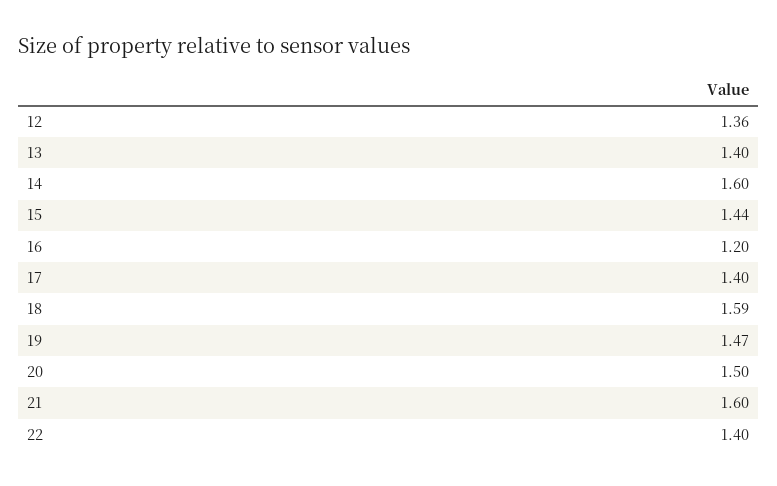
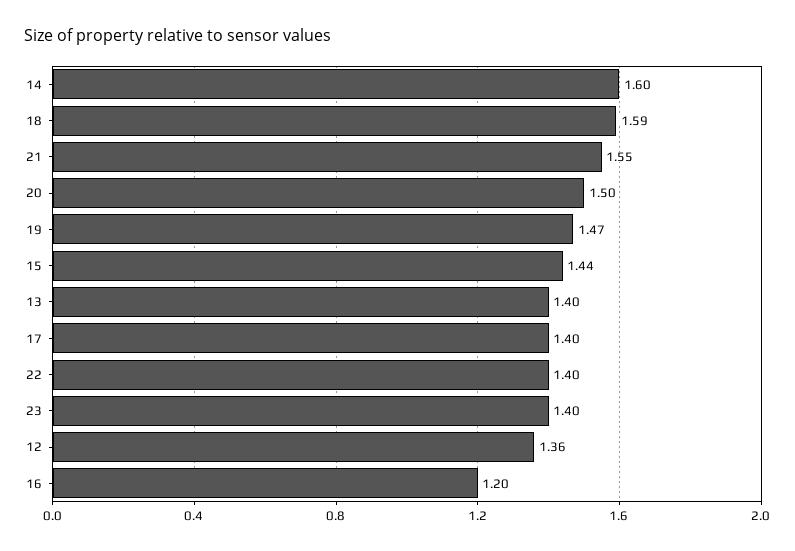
  {
    "12": 1.36,
    "13": 1.4,
    "14": 1.6,
    "15": 1.44,
    "16": 1.2,
    "17": 1.4,
    "18": 1.59,
    "19": 1.47,
    "20": 1.5,
-   "21": 1.6,
+   "21": 1.55,
-   "22": 1.4
+   "22": 1.4,
+   "23": 1.4
  }

